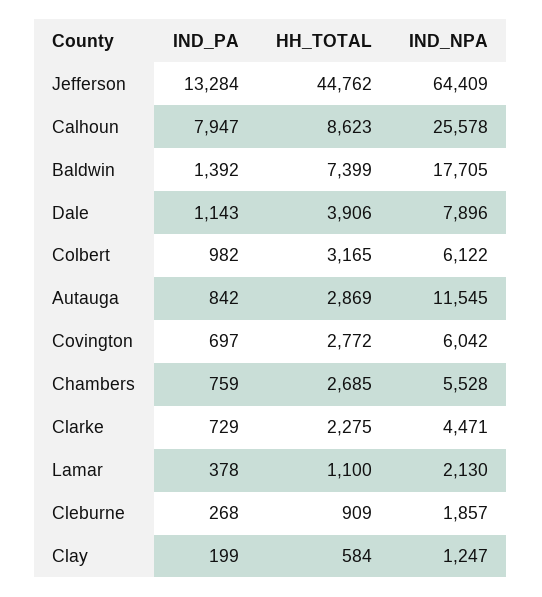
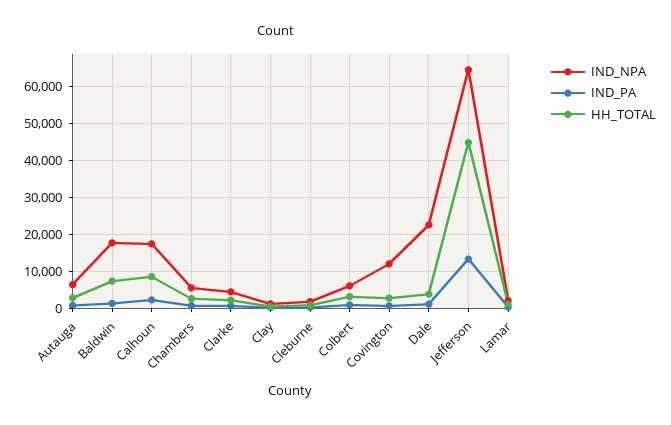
  {
    "IND_PA": {
      "Jefferson": 13284,
-     "Calhoun": 7947,
+     "Calhoun": 2000,
      "Baldwin": 1392,
      "Dale": 1143,
      "Colbert": 982,
      "Autauga": 842,
      "Covington": 697,
      "Chambers": 759,
      "Clarke": 729,
      "Lamar": 378,
      "Cleburne": 268,
      "Clay": 199
    },
    "HH_TOTAL": {
      "Jefferson": 44762,
      "Calhoun": 8623,
      "Baldwin": 7399,
      "Dale": 3906,
      "Colbert": 3165,
      "Autauga": 2869,
      "Covington": 2772,
      "Chambers": 2685,
      "Clarke": 2275,
      "Lamar": 1100,
      "Cleburne": 909,
      "Clay": 584
    },
    "IND_NPA": {
      "Jefferson": 64409,
-     "Calhoun": 25578,
+     "Calhoun": 18000,
      "Baldwin": 17705,
-     "Dale": 7896,
+     "Dale": 22000,
      "Colbert": 6122,
-     "Autauga": 11545,
+     "Autauga": 6000,
-     "Covington": 6042,
+     "Covington": 12000,
      "Chambers": 5528,
      "Clarke": 4471,
      "Lamar": 2130,
      "Cleburne": 1857,
      "Clay": 1247
    }
  }

